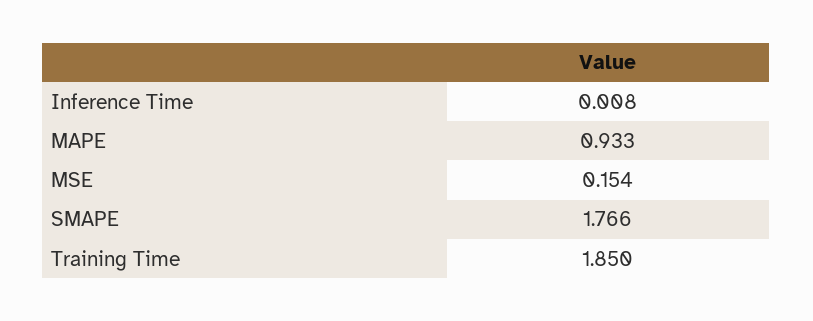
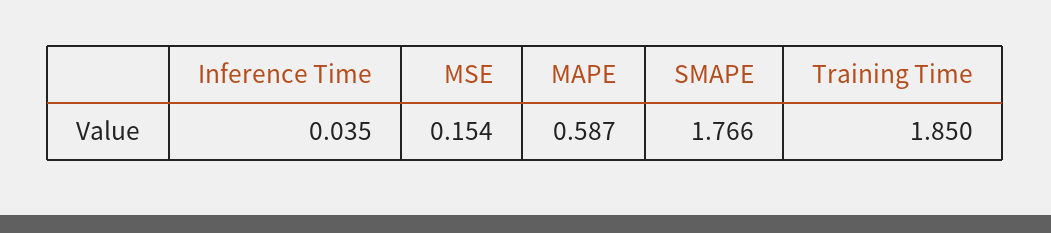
  {
-   "Inference Time": 0.008,
+   "Inference Time": 0.035,
-   "MAPE": 0.933,
+   "MAPE": 0.587,
    "MSE": 0.154,
    "SMAPE": 1.766,
    "Training Time": 1.85
  }

